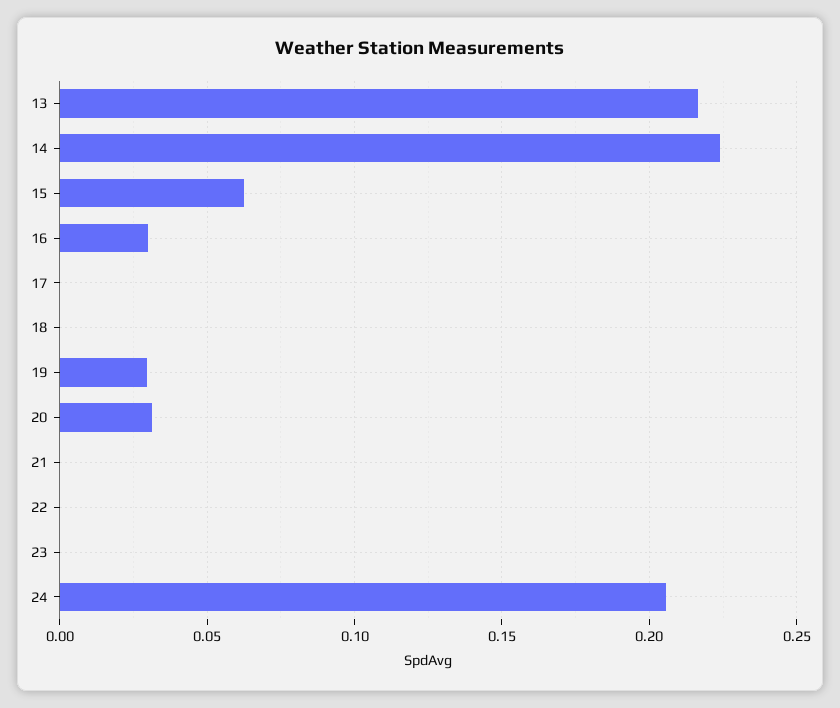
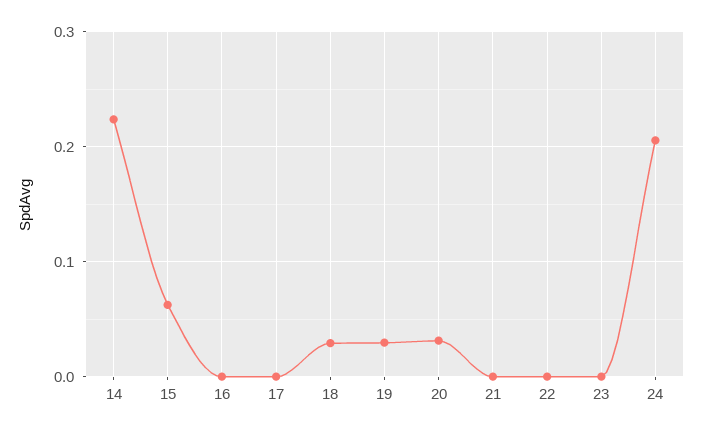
  {
-   "13": 0.215,
    "14": 0.225,
    "15": 0.065,
-   "16": 0.03,
+   "16": 0,
    "17": 0,
-   "18": 0,
+   "18": 0.03,
    "19": 0.03,
    "20": 0.03,
    "21": 0,
    "22": 0,
    "23": 0,
    "24": 0.205
  }

